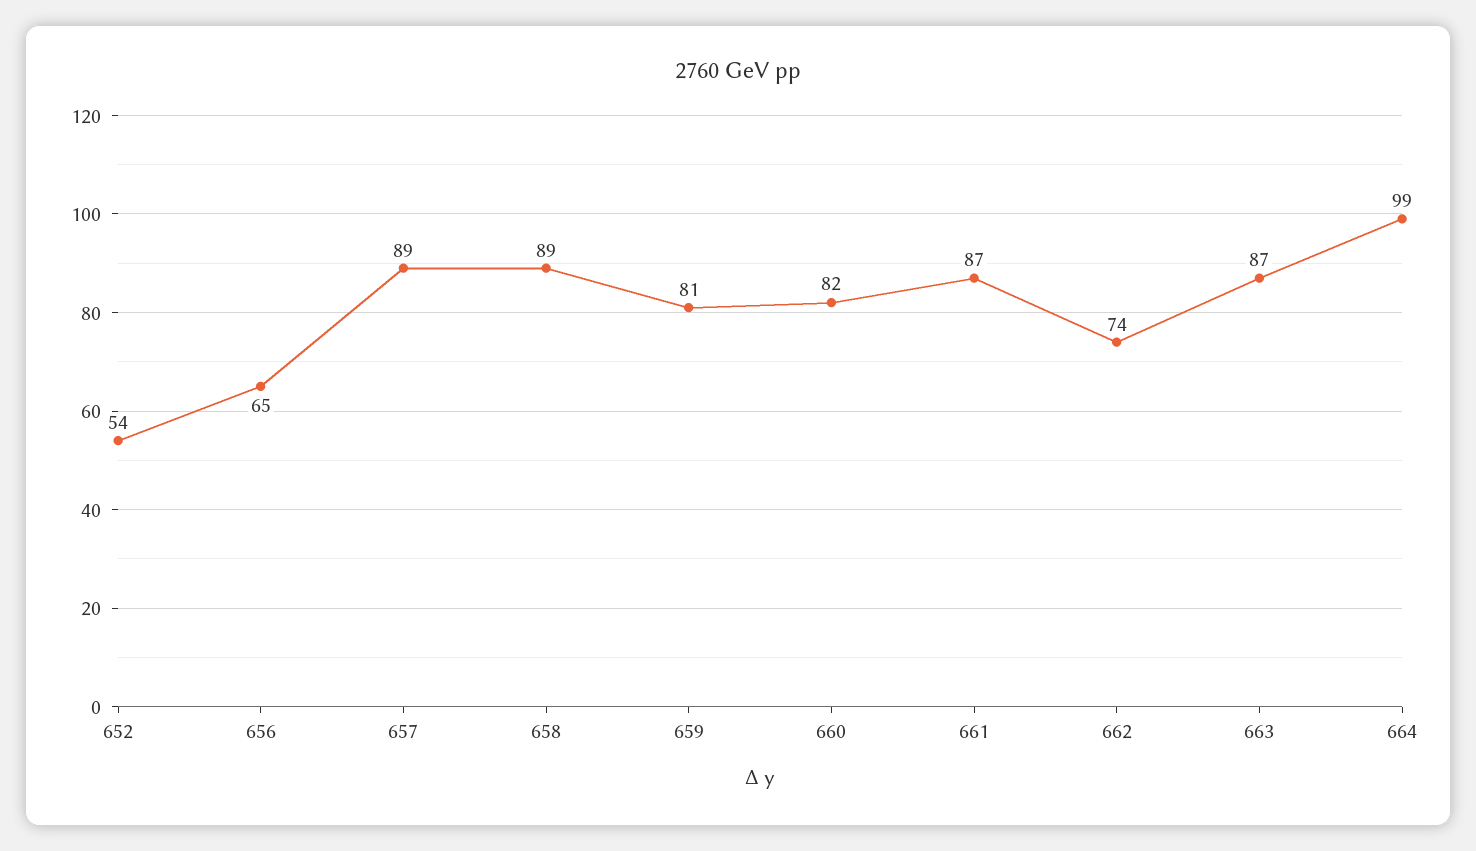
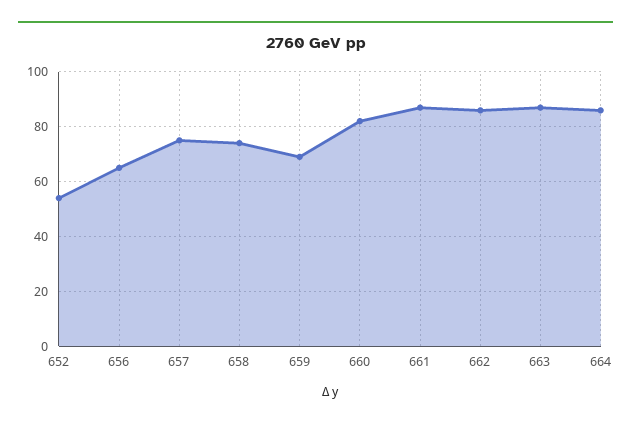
  {
    "652": 54,
    "656": 65,
-   "657": 89,
+   "657": 75,
-   "658": 89,
+   "658": 75,
-   "659": 81,
+   "659": 70,
    "660": 82,
    "661": 87,
-   "662": 74,
+   "662": 85,
    "663": 87,
-   "664": 99
+   "664": 85
  }

